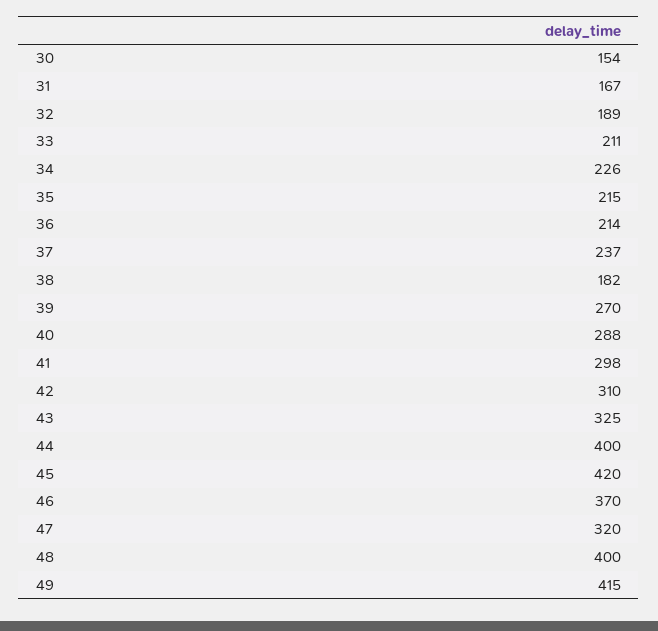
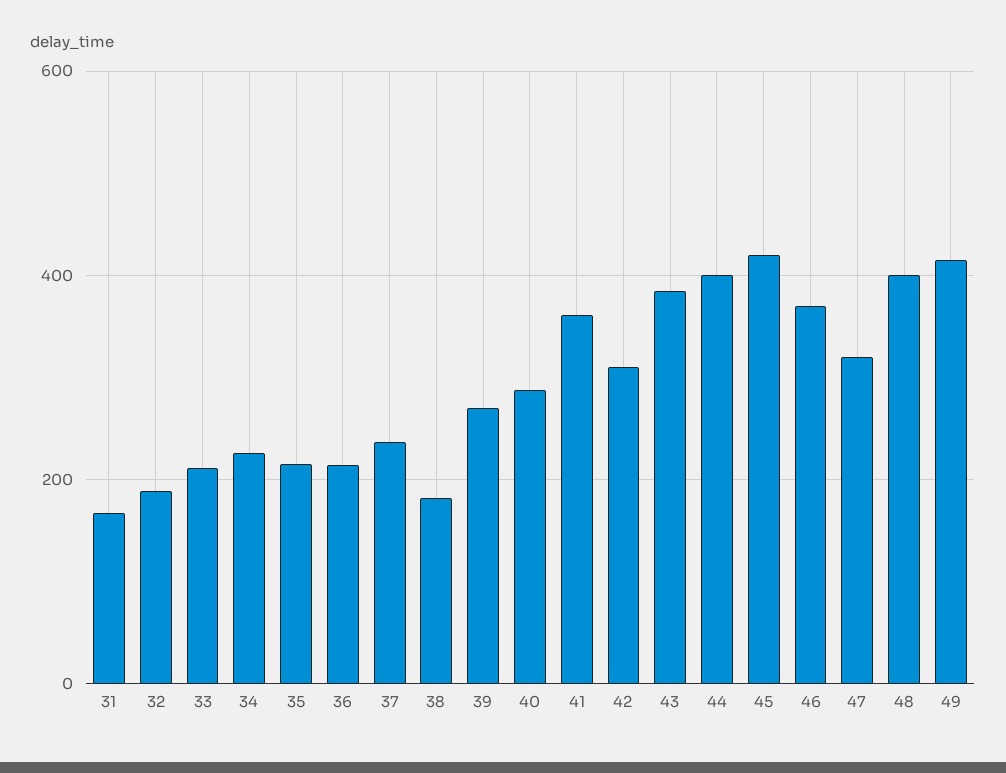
  {
-   "30": 154,
    "31": 167,
    "32": 189,
    "33": 211,
    "34": 226,
    "35": 215,
    "36": 214,
    "37": 237,
    "38": 182,
    "39": 270,
    "40": 288,
-   "41": 298,
+   "41": 360,
    "42": 310,
-   "43": 325,
+   "43": 380,
    "44": 400,
    "45": 420,
    "46": 370,
    "47": 320,
    "48": 400,
    "49": 415
  }

